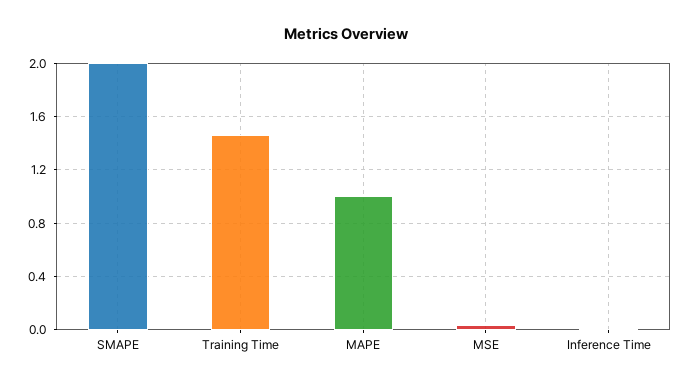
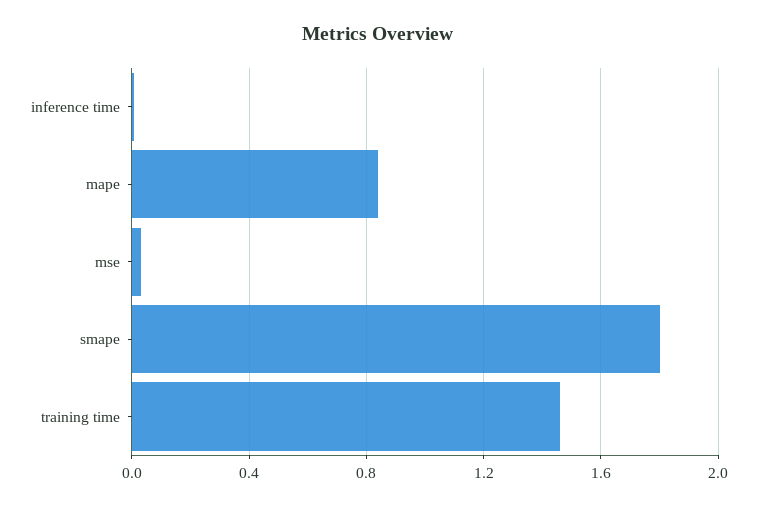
  {
-   "SMAPE": 2,
+   "SMAPE": 1.8,
    "Training Time": 1.45,
-   "MAPE": 1,
+   "MAPE": 0.85,
    "MSE": 0.05,
    "Inference Time": 0
  }

